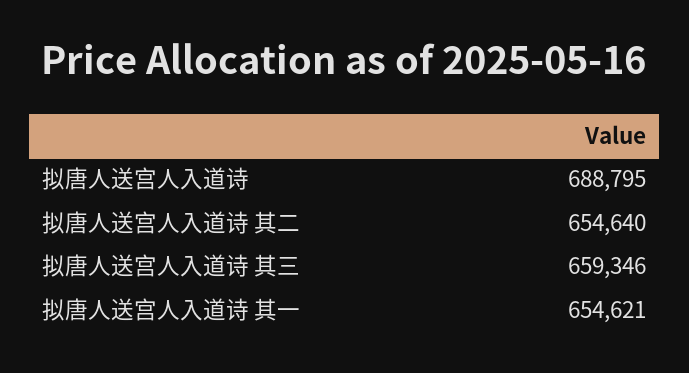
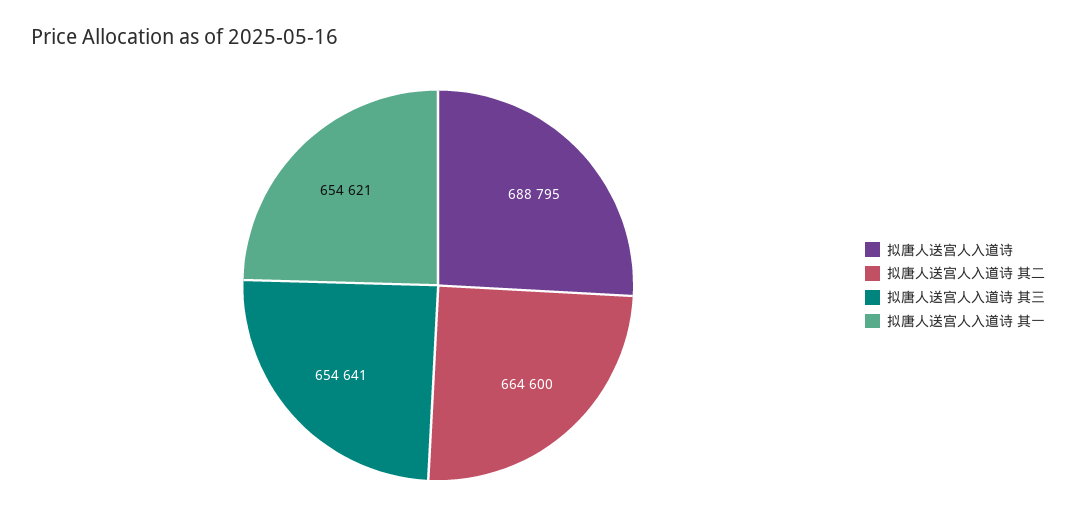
  {
    "拟唐人送宫人入道诗": 688795,
-   "拟唐人送宫人入道诗 其二": 654640,
+   "拟唐人送宫人入道诗 其二": 664600,
-   "拟唐人送宫人入道诗 其三": 659346,
+   "拟唐人送宫人入道诗 其三": 654641,
    "拟唐人送宫人入道诗 其一": 654621
  }

